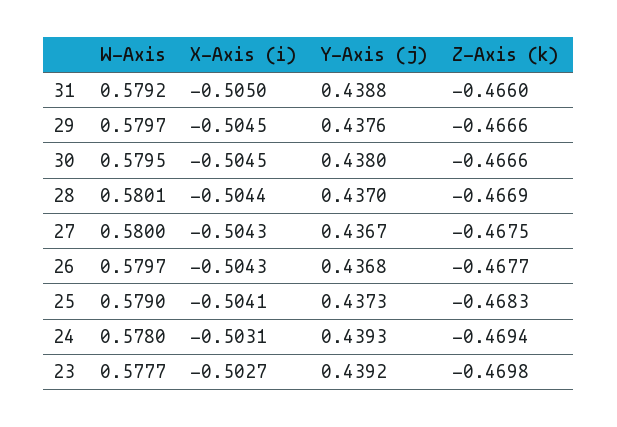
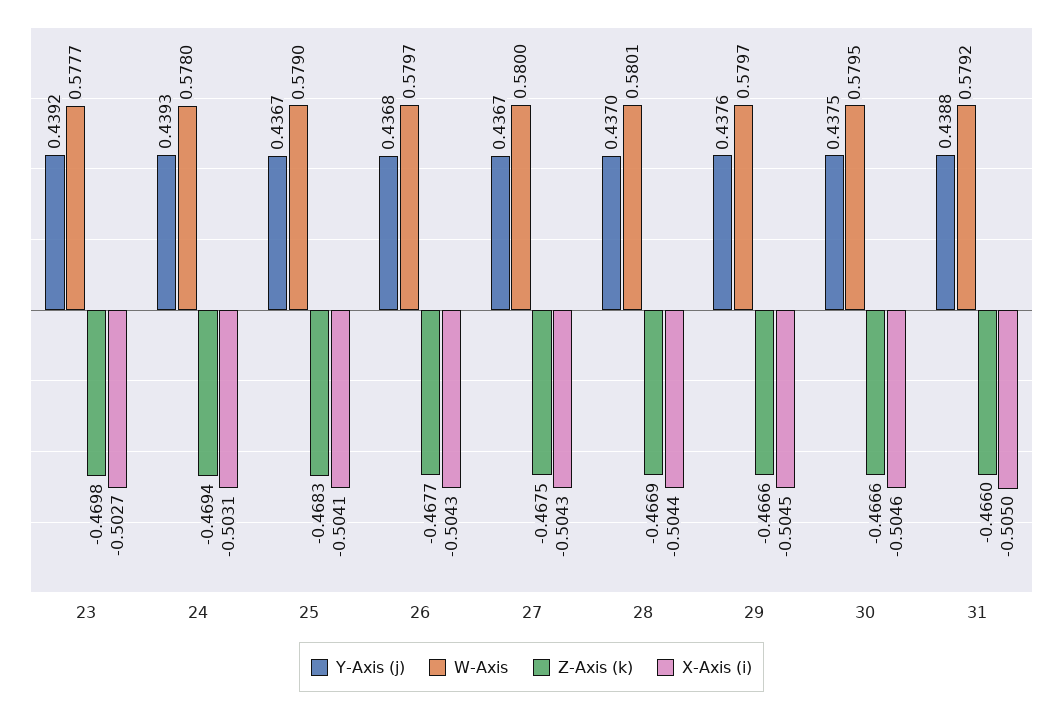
  {
    "W-Axis": {
      "31": 0.5792,
      "29": 0.5797,
      "30": 0.5795,
      "28": 0.5801,
      "27": 0.58,
      "26": 0.5797,
      "25": 0.579,
      "24": 0.578,
      "23": 0.5777
    },
    "X-Axis (i)": {
      "31": -0.505,
      "29": -0.5045,
-     "30": -0.5045,
+     "30": -0.5046,
      "28": -0.5044,
      "27": -0.5043,
      "26": -0.5043,
      "25": -0.5041,
      "24": -0.5031,
      "23": -0.5027
    },
    "Y-Axis (j)": {
      "31": 0.4388,
      "29": 0.4376,
-     "30": 0.438,
+     "30": 0.4375,
      "28": 0.437,
      "27": 0.4367,
      "26": 0.4368,
-     "25": 0.4373,
+     "25": 0.4367,
      "24": 0.4393,
      "23": 0.4392
    },
    "Z-Axis (k)": {
      "31": -0.466,
      "29": -0.4666,
      "30": -0.4666,
      "28": -0.4669,
      "27": -0.4675,
      "26": -0.4677,
      "25": -0.4683,
      "24": -0.4694,
      "23": -0.4698
    }
  }

